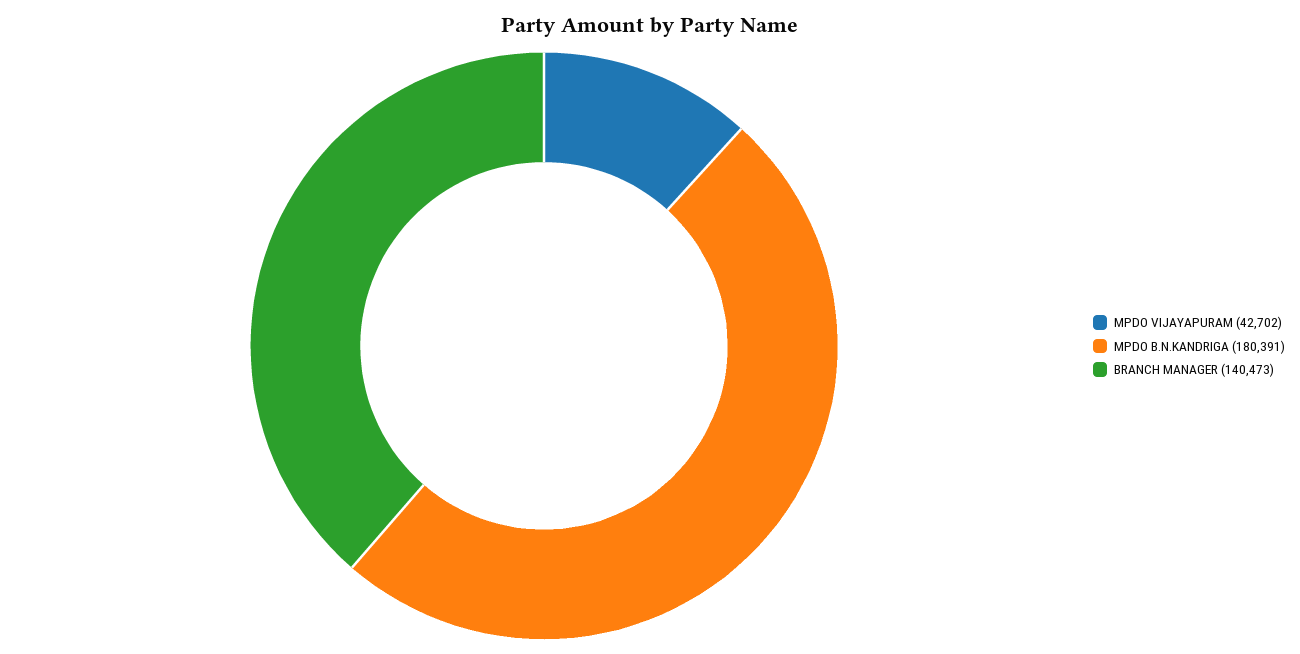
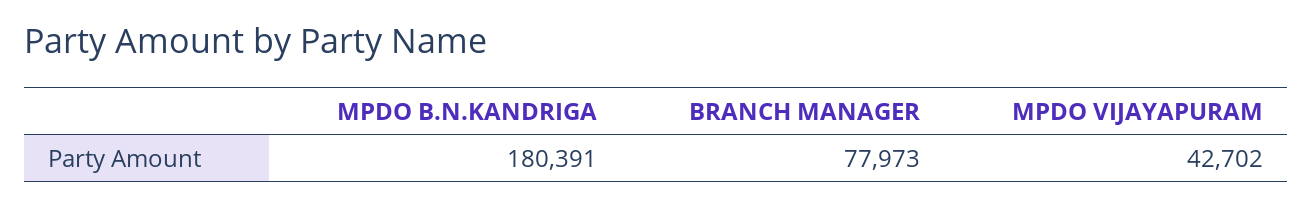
  {
    "MPDO VIJAYAPURAM": 42702,
    "MPDO B.N.KANDRIGA": 180391,
-   "BRANCH MANAGER": 140473
+   "BRANCH MANAGER": 77973
  }

